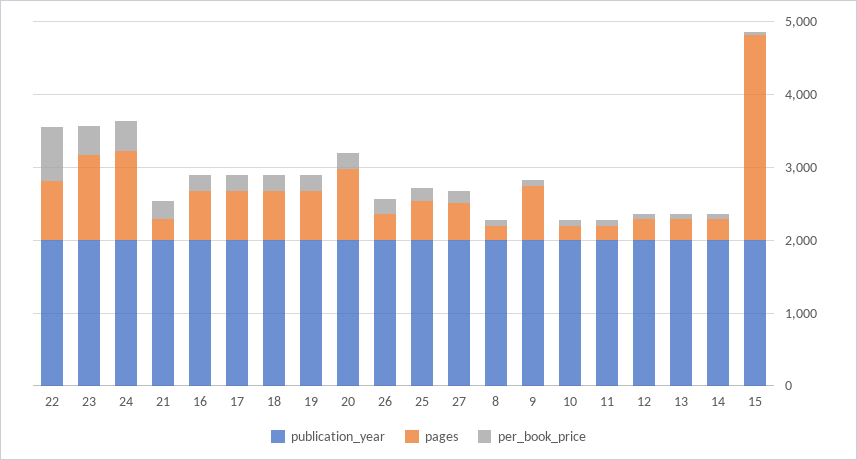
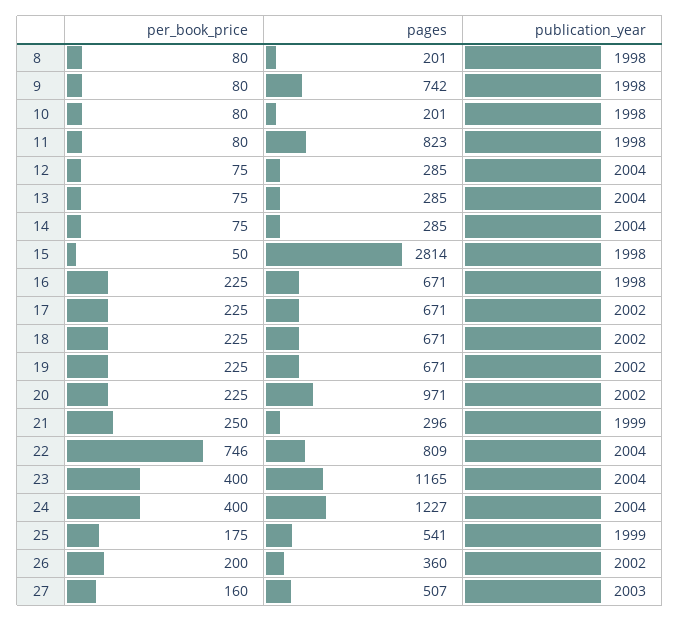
  {
    "publication_year": {
      "22": 2004,
      "23": 2004,
      "24": 2004,
      "21": 1999,
      "16": 1998,
      "17": 2002,
      "18": 2002,
      "19": 2002,
      "20": 2002,
      "26": 2002,
      "25": 1999,
      "27": 2003,
      "8": 1998,
      "9": 1998,
      "10": 1998,
      "11": 1998,
      "12": 2004,
      "13": 2004,
      "14": 2004,
      "15": 1998
    },
    "pages": {
      "22": 809,
      "23": 1165,
      "24": 1227,
      "21": 296,
      "16": 671,
      "17": 671,
      "18": 671,
      "19": 671,
      "20": 971,
      "26": 360,
      "25": 541,
      "27": 507,
      "8": 201,
      "9": 742,
      "10": 201,
-     "11": 200,
+     "11": 823,
      "12": 285,
      "13": 285,
      "14": 285,
      "15": 2814
    },
    "per_book_price": {
      "22": 746,
      "23": 400,
      "24": 400,
      "21": 250,
      "16": 225,
      "17": 225,
      "18": 225,
      "19": 225,
      "20": 225,
      "26": 200,
      "25": 175,
      "27": 160,
      "8": 80,
      "9": 80,
      "10": 80,
      "11": 80,
      "12": 75,
      "13": 75,
      "14": 75,
      "15": 50
    }
  }

